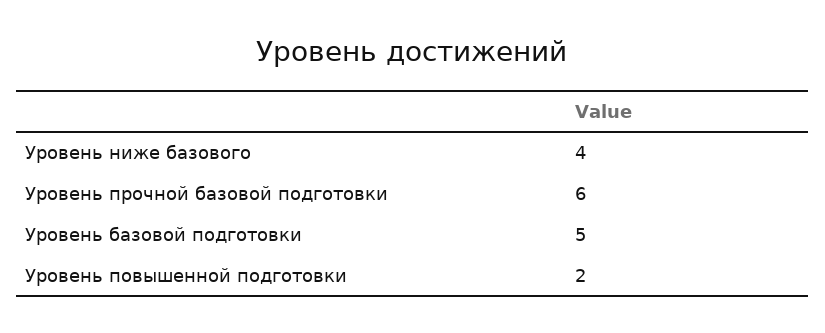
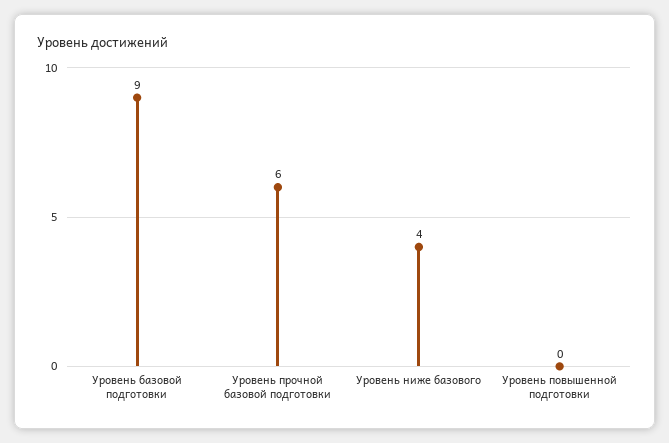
  {
    "Уровень ниже базового": 4,
    "Уровень прочной базовой подготовки": 6,
-   "Уровень базовой подготовки": 5,
+   "Уровень базовой подготовки": 9,
-   "Уровень повышенной подготовки": 2
+   "Уровень повышенной подготовки": 0
  }

